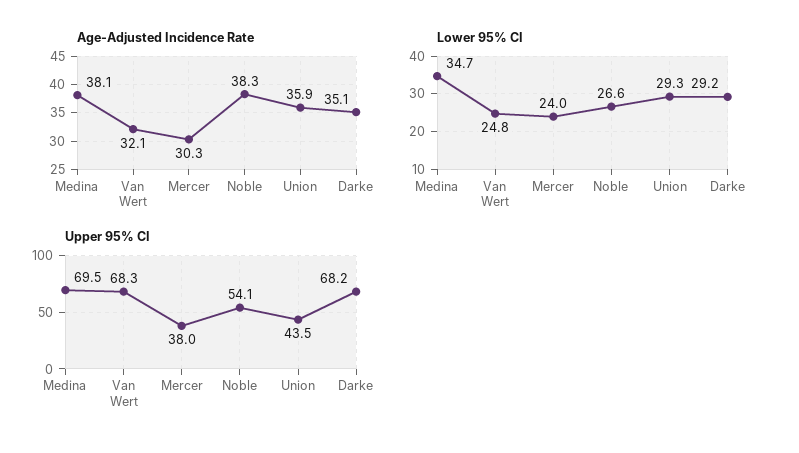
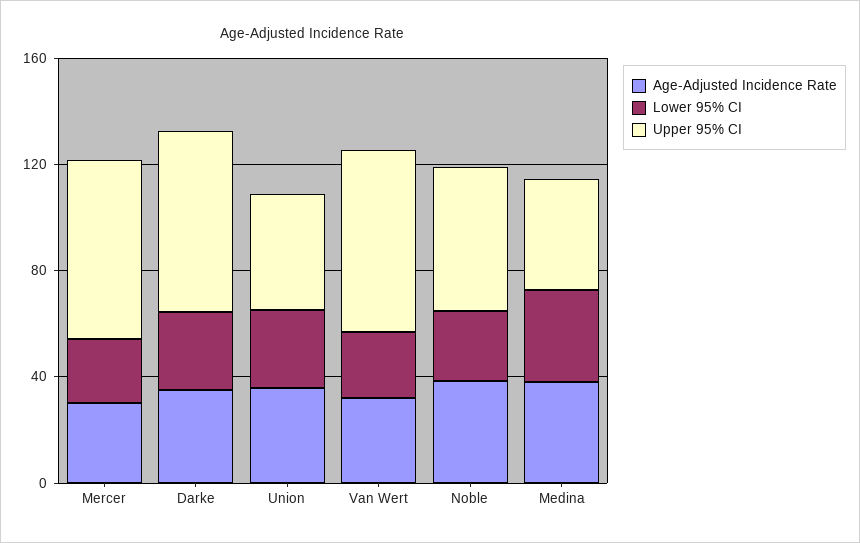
  {
    "Age-Adjusted Incidence Rate": {
      "Medina": 38.1,
      "Van Wert": 32.1,
      "Mercer": 30.3,
      "Noble": 38.3,
      "Union": 35.9,
      "Darke": 35.1
    },
    "Lower 95% CI": {
      "Medina": 34.7,
      "Van Wert": 24.8,
      "Mercer": 24,
      "Noble": 26.6,
      "Union": 29.3,
      "Darke": 29.2
    },
    "Upper 95% CI": {
-     "Medina": 69.5,
+     "Medina": 40,
      "Van Wert": 68.3,
-     "Mercer": 38,
+     "Mercer": 70,
      "Noble": 54.1,
      "Union": 43.5,
      "Darke": 68.2
    }
  }

